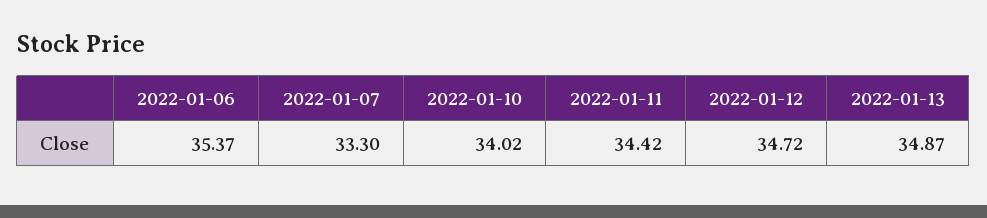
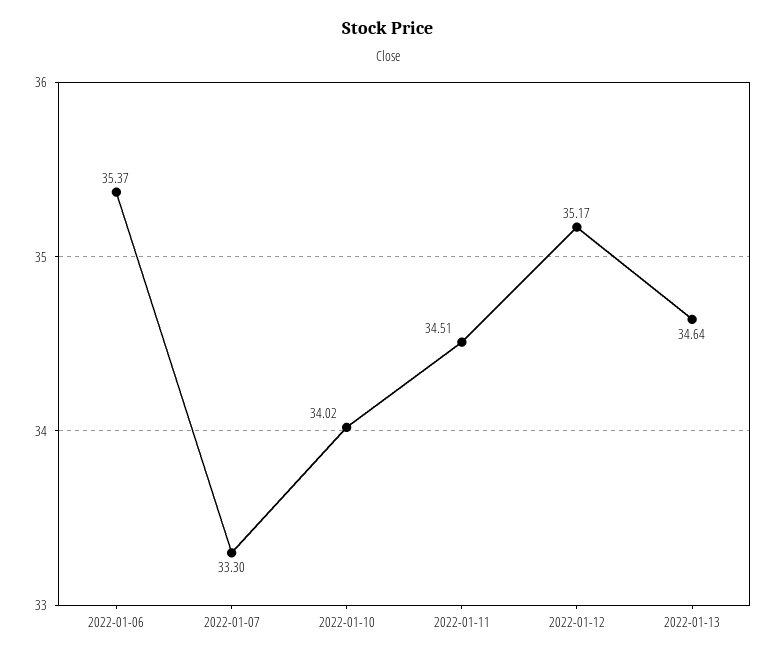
  {
    "2022-01-06": 35.37,
    "2022-01-07": 33.3,
    "2022-01-10": 34.02,
-   "2022-01-11": 34.42,
+   "2022-01-11": 34.51,
-   "2022-01-12": 34.72,
+   "2022-01-12": 35.17,
-   "2022-01-13": 34.87
+   "2022-01-13": 34.64
  }

